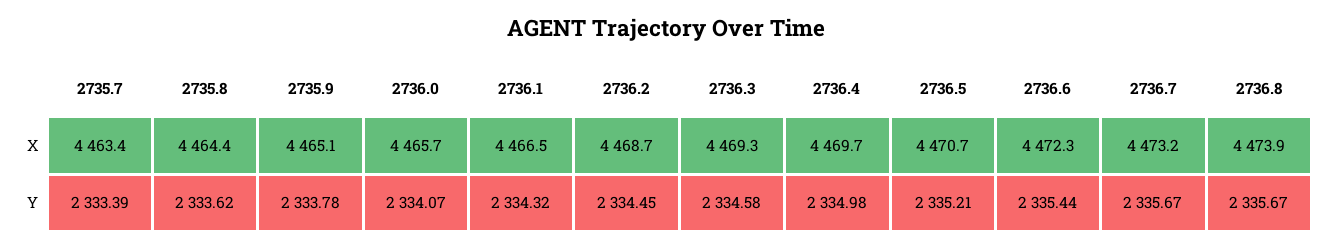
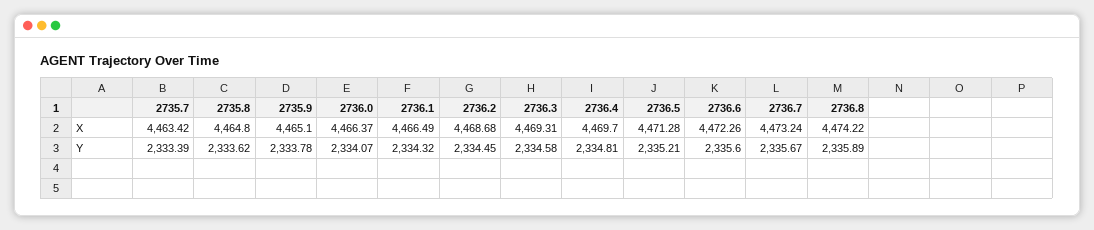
  {
    "2735.7": {
      "X": 4463.42,
      "Y": 2333.39
    },
    "2735.8": {
-     "X": 4464.4,
+     "X": 4464.8,
      "Y": 2333.62
    },
    "2735.9": {
      "X": 4465.1,
      "Y": 2333.78
    },
    "2736.0": {
-     "X": 4465.7,
+     "X": 4466.37,
      "Y": 2334.07
    },
    "2736.1": {
      "X": 4466.49,
      "Y": 2334.32
    },
    "2736.2": {
      "X": 4468.68,
      "Y": 2334.45
    },
    "2736.3": {
      "X": 4469.31,
      "Y": 2334.58
    },
    "2736.4": {
      "X": 4469.7,
-     "Y": 2334.98
+     "Y": 2334.81
    },
    "2736.5": {
-     "X": 4470.7,
+     "X": 4471.28,
      "Y": 2335.21
    },
    "2736.6": {
      "X": 4472.26,
-     "Y": 2335.44
+     "Y": 2335.6
    },
    "2736.7": {
      "X": 4473.24,
      "Y": 2335.67
    },
    "2736.8": {
-     "X": 4473.9,
+     "X": 4474.22,
-     "Y": 2335.67
+     "Y": 2335.89
    }
  }

